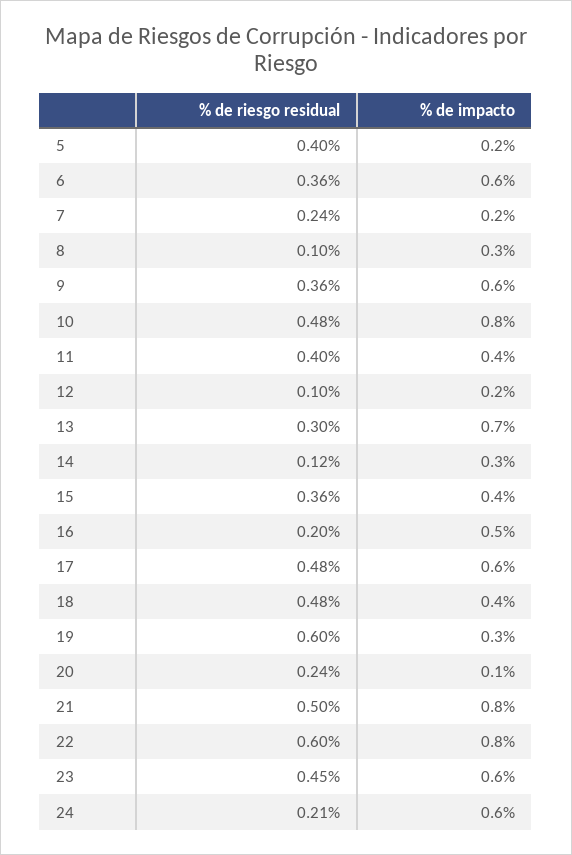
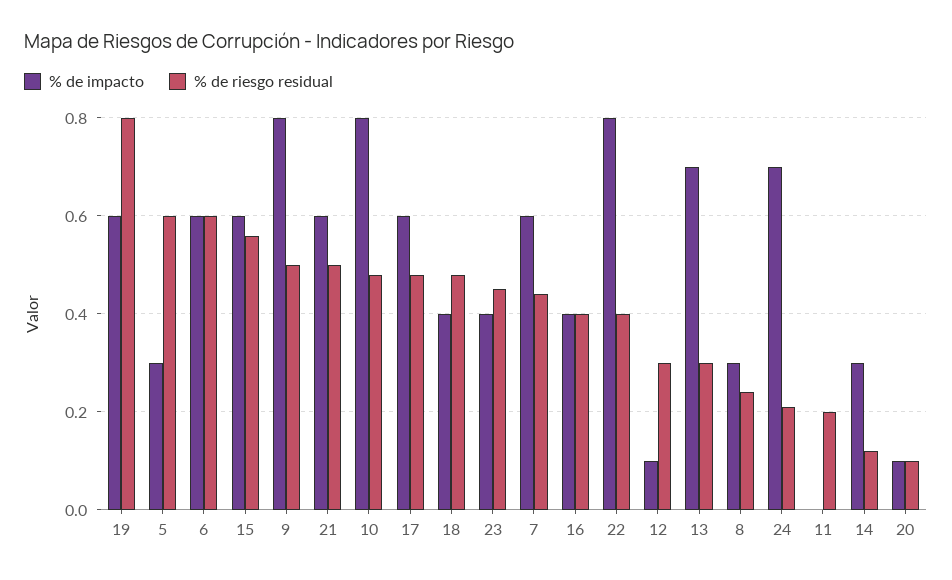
  {
    "% de riesgo residual": {
-     "5": 0.4,
+     "5": 0.6,
-     "6": 0.36,
+     "6": 0.6,
-     "7": 0.24,
+     "7": 0.45,
-     "8": 0.1,
+     "8": 0.25,
-     "9": 0.36,
+     "9": 0.5,
      "10": 0.48,
-     "11": 0.4,
+     "11": 0.2,
-     "12": 0.1,
+     "12": 0.3,
      "13": 0.3,
      "14": 0.12,
-     "15": 0.36,
+     "15": 0.55,
-     "16": 0.2,
+     "16": 0.4,
      "17": 0.48,
      "18": 0.48,
-     "19": 0.6,
+     "19": 0.8,
-     "20": 0.24,
+     "20": 0.1,
      "21": 0.5,
-     "22": 0.6,
+     "22": 0.4,
      "23": 0.45,
      "24": 0.21
    },
    "% de impacto": {
-     "5": 0.2,
+     "5": 0.3,
      "6": 0.6,
-     "7": 0.2,
+     "7": 0.6,
      "8": 0.3,
-     "9": 0.6,
+     "9": 0.8,
      "10": 0.8,
-     "11": 0.4,
+     "11": 0,
-     "12": 0.2,
+     "12": 0.1,
      "13": 0.7,
      "14": 0.3,
-     "15": 0.4,
+     "15": 0.6,
-     "16": 0.5,
+     "16": 0.4,
      "17": 0.6,
      "18": 0.4,
-     "19": 0.3,
+     "19": 0.6,
      "20": 0.1,
-     "21": 0.8,
+     "21": 0.6,
      "22": 0.8,
-     "23": 0.6,
+     "23": 0.4,
-     "24": 0.6
+     "24": 0.7
    }
  }

